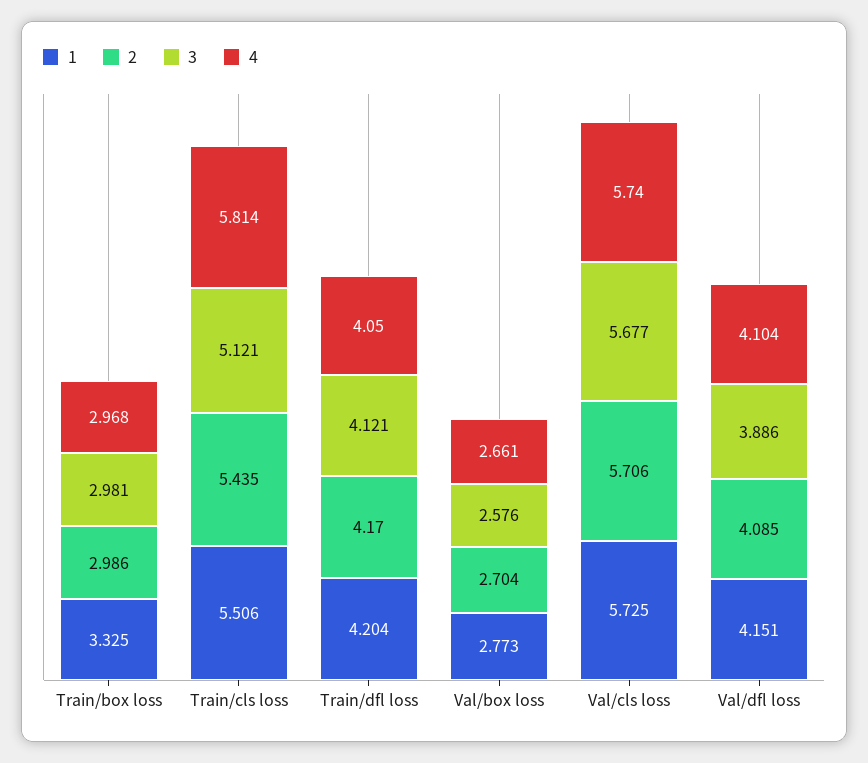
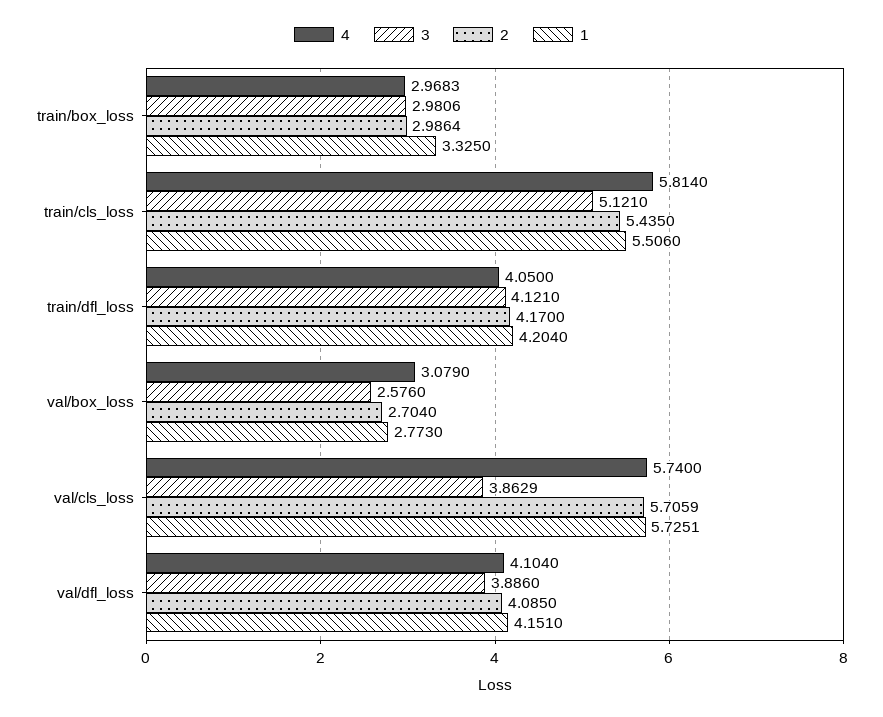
  {
    "1": {
      "Train/box loss": 3.325,
      "Train/cls loss": 5.506,
      "Train/dfl loss": 4.204,
      "Val/box loss": 2.773,
      "Val/cls loss": 5.7251,
      "Val/dfl loss": 4.151
    },
    "2": {
      "Train/box loss": 2.9864,
      "Train/cls loss": 5.435,
      "Train/dfl loss": 4.17,
      "Val/box loss": 2.704,
      "Val/cls loss": 5.7059,
      "Val/dfl loss": 4.085
    },
    "3": {
      "Train/box loss": 2.9806,
      "Train/cls loss": 5.121,
      "Train/dfl loss": 4.121,
      "Val/box loss": 2.576,
-     "Val/cls loss": 5.677,
+     "Val/cls loss": 3.8629,
      "Val/dfl loss": 3.886
    },
    "4": {
      "Train/box loss": 2.9683,
      "Train/cls loss": 5.814,
      "Train/dfl loss": 4.05,
-     "Val/box loss": 2.661,
+     "Val/box loss": 3.079,
      "Val/cls loss": 5.74,
      "Val/dfl loss": 4.104
    }
  }

